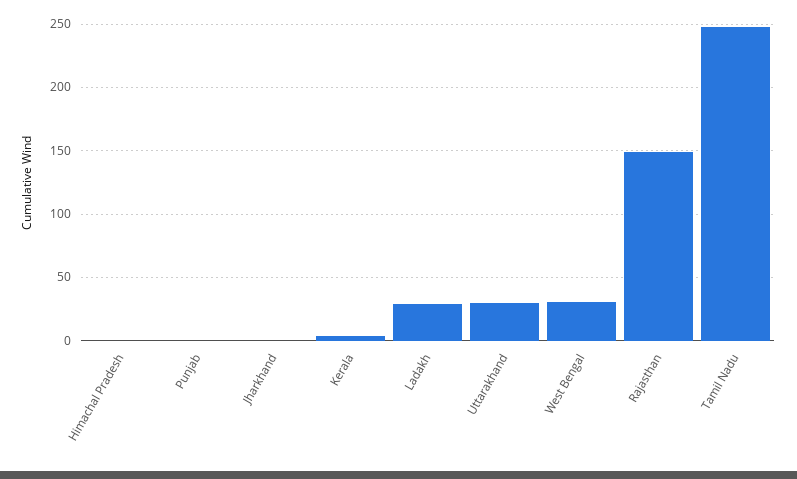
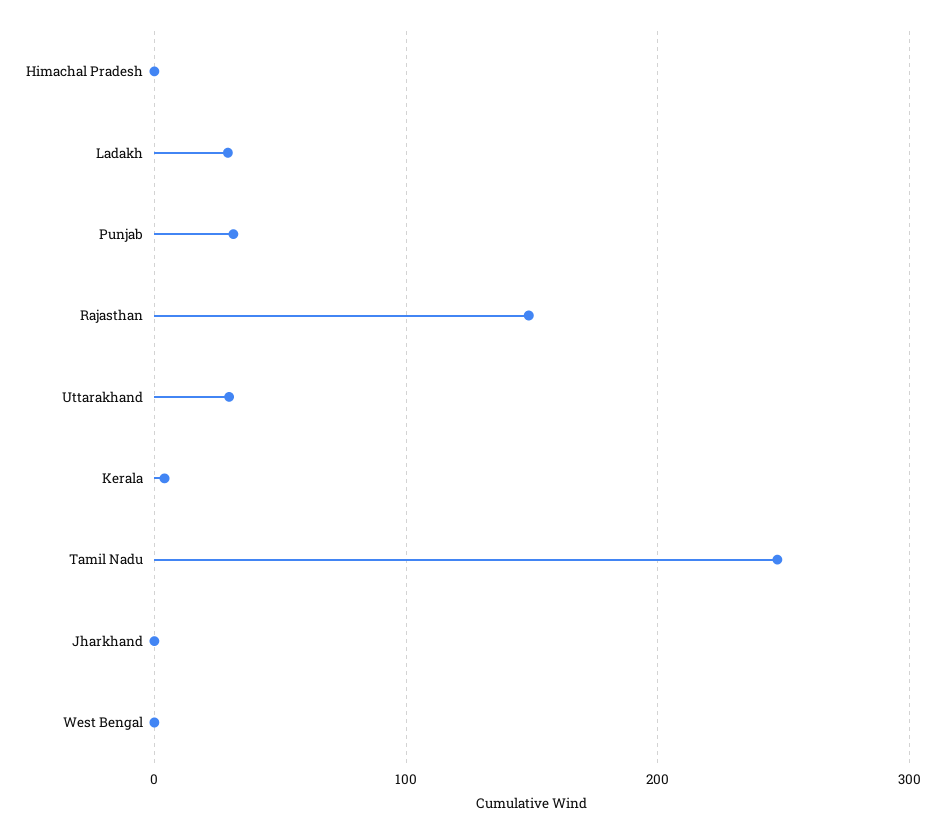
  {
    "Himachal Pradesh": 0,
-   "Punjab": 0,
+   "Punjab": 30,
    "Jharkhand": 0,
    "Kerala": 5,
    "Ladakh": 30,
    "Uttarakhand": 30,
-   "West Bengal": 30,
+   "West Bengal": 0,
    "Rajasthan": 150,
    "Tamil Nadu": 245
  }

